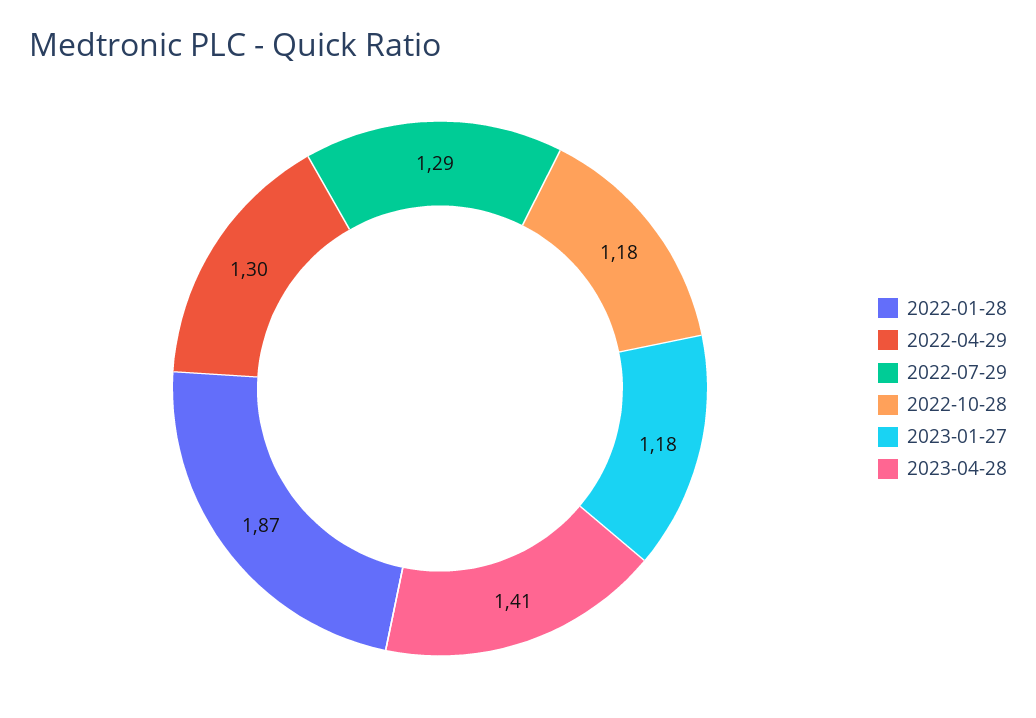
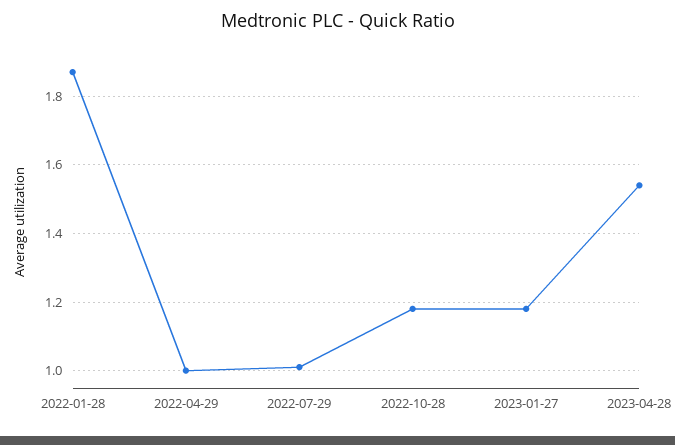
  {
    "2022-01-28": 1.87,
-   "2022-04-29": 1.3,
+   "2022-04-29": 1,
-   "2022-07-29": 1.29,
+   "2022-07-29": 1,
    "2022-10-28": 1.18,
    "2023-01-27": 1.18,
-   "2023-04-28": 1.41
+   "2023-04-28": 1.55
  }

